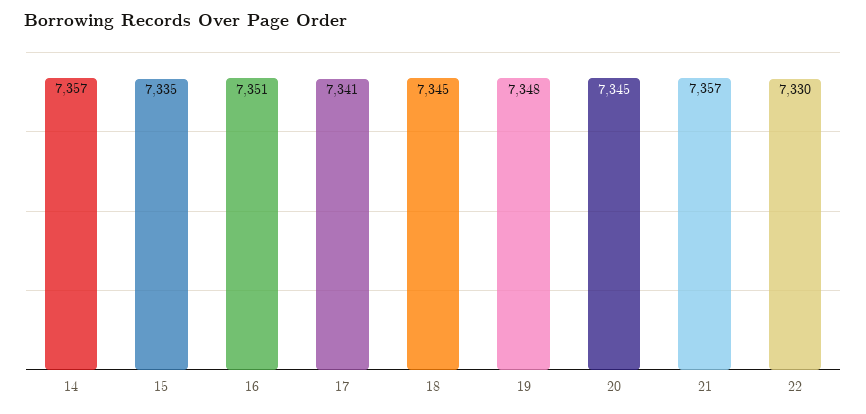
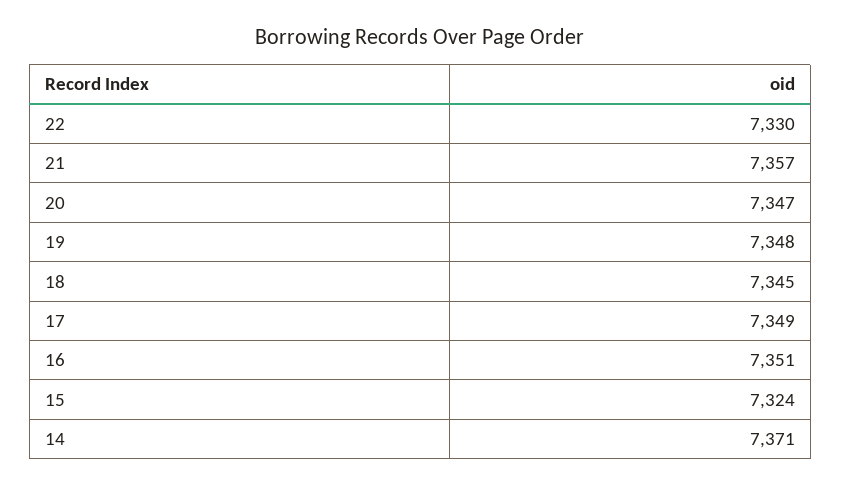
  {
-   "14": 7357,
+   "14": 7371,
-   "15": 7335,
+   "15": 7324,
    "16": 7351,
-   "17": 7341,
+   "17": 7349,
    "18": 7345,
    "19": 7348,
-   "20": 7345,
+   "20": 7347,
    "21": 7357,
    "22": 7330
  }

